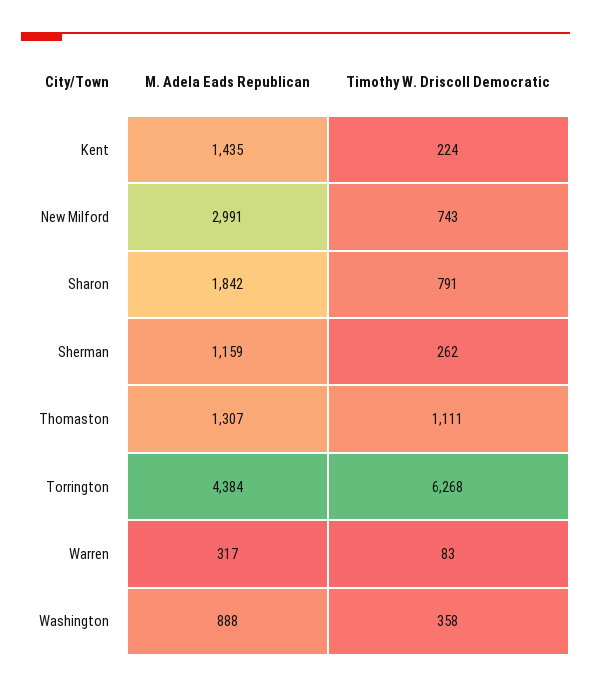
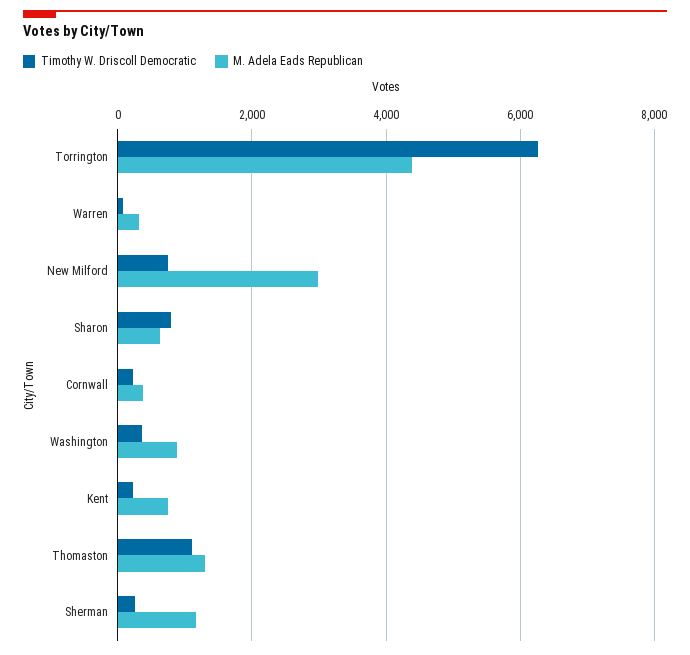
  {
    "M. Adela Eads Republican": {
-     "Kent": 1435,
+     "Kent": 800,
      "New Milford": 2991,
-     "Sharon": 1842,
+     "Sharon": 600,
      "Sherman": 1159,
      "Thomaston": 1307,
      "Torrington": 4384,
      "Warren": 317,
-     "Washington": 888
+     "Washington": 888,
+     "Cornwall": 400
    },
    "Timothy W. Driscoll Democratic": {
      "Kent": 224,
      "New Milford": 743,
      "Sharon": 791,
      "Sherman": 262,
      "Thomaston": 1111,
      "Torrington": 6268,
      "Warren": 83,
-     "Washington": 358
+     "Washington": 358,
+     "Cornwall": 200
    }
  }

